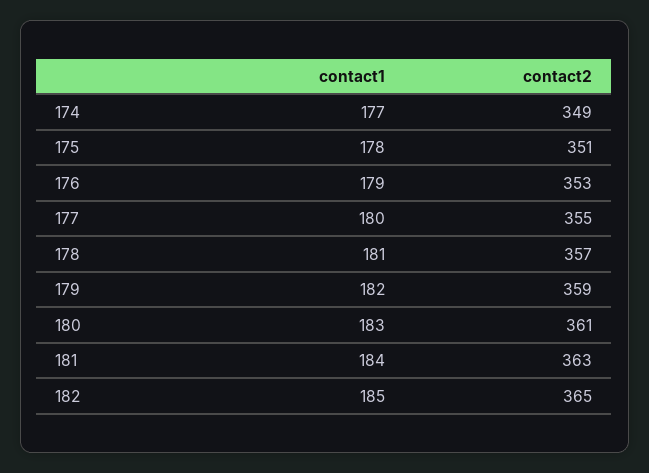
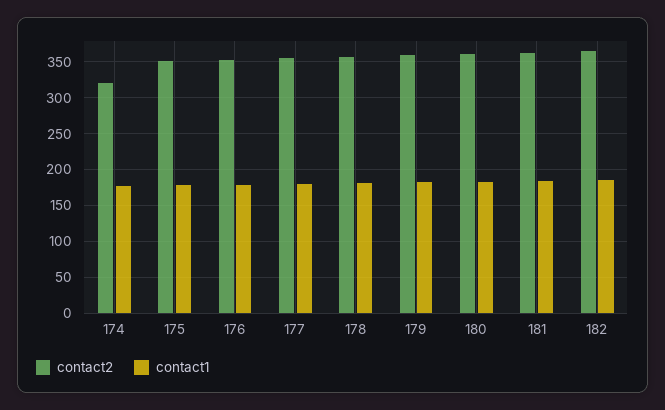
  {
    "contact1": {
      "174": 177,
      "175": 178,
      "176": 179,
      "177": 180,
      "178": 181,
      "179": 182,
      "180": 183,
      "181": 184,
      "182": 185
    },
    "contact2": {
-     "174": 349,
+     "174": 320,
      "175": 351,
      "176": 353,
      "177": 355,
      "178": 357,
      "179": 359,
      "180": 361,
      "181": 363,
      "182": 365
    }
  }

